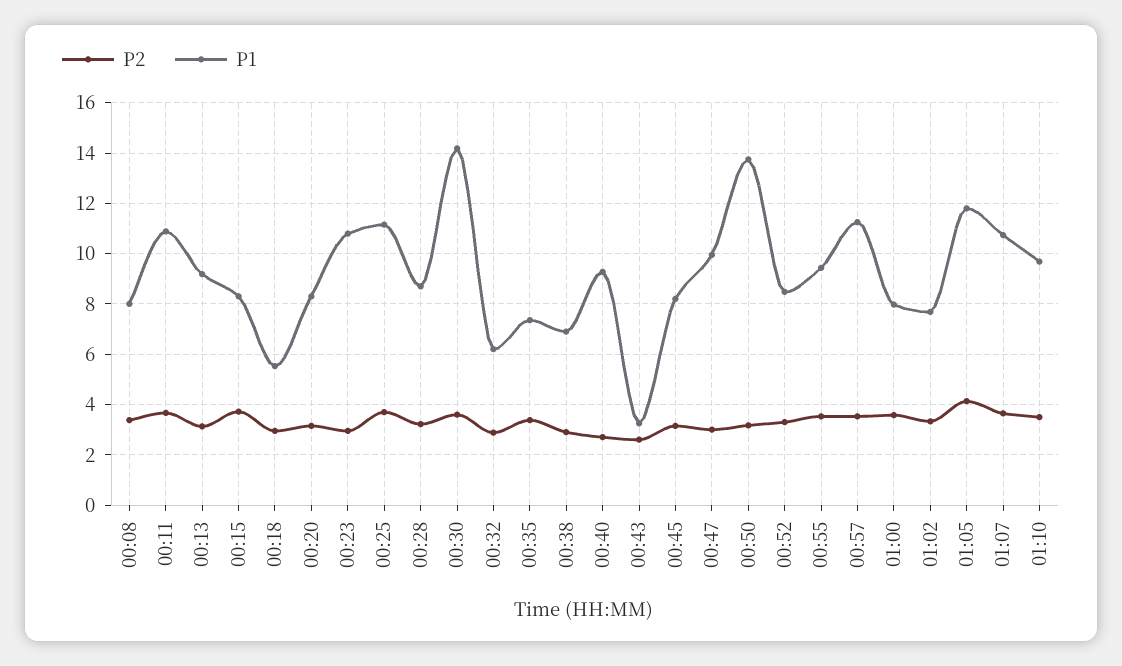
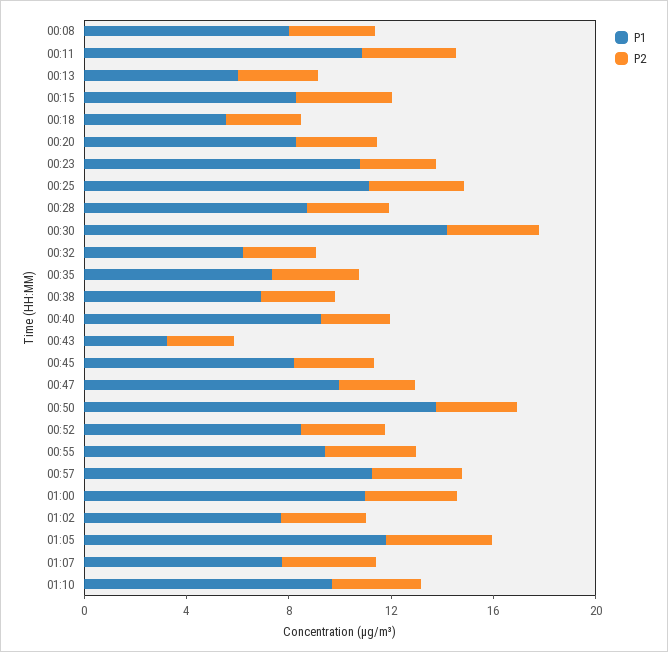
  {
    "P2": {
      "00:08": 3.5,
      "00:11": 3.75,
      "00:13": 3.25,
      "00:15": 3.75,
      "00:18": 3,
      "00:20": 3.25,
      "00:23": 3,
      "00:25": 3.75,
      "00:28": 3.25,
      "00:30": 3.5,
      "00:32": 3,
      "00:35": 3.5,
      "00:38": 3,
      "00:40": 2.75,
      "00:43": 2.5,
      "00:45": 3.25,
      "00:47": 3,
      "00:50": 3.25,
      "00:52": 3.25,
      "00:55": 3.5,
      "00:57": 3.5,
      "01:00": 3.5,
      "01:02": 3.25,
      "01:05": 4.25,
      "01:07": 3.75,
      "01:10": 3.5
    },
    "P1": {
      "00:08": 8,
      "00:11": 11,
-     "00:13": 9.25,
+     "00:13": 6,
      "00:15": 8.25,
      "00:18": 5.5,
      "00:20": 8.25,
      "00:23": 10.75,
      "00:25": 11.25,
      "00:28": 8.75,
      "00:30": 14.25,
      "00:32": 6.25,
      "00:35": 7.25,
      "00:38": 7,
      "00:40": 9.25,
      "00:43": 3.25,
      "00:45": 8.25,
      "00:47": 10,
      "00:50": 13.75,
      "00:52": 8.5,
      "00:55": 9.5,
      "00:57": 11.25,
-     "01:00": 8,
+     "01:00": 11,
      "01:02": 7.75,
      "01:05": 11.75,
-     "01:07": 10.75,
+     "01:07": 8,
      "01:10": 9.75
    }
  }

